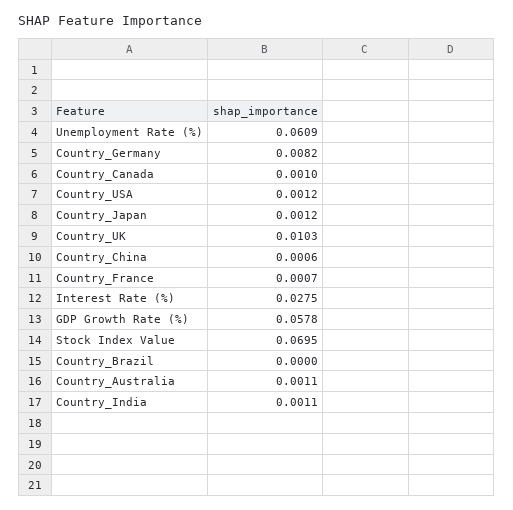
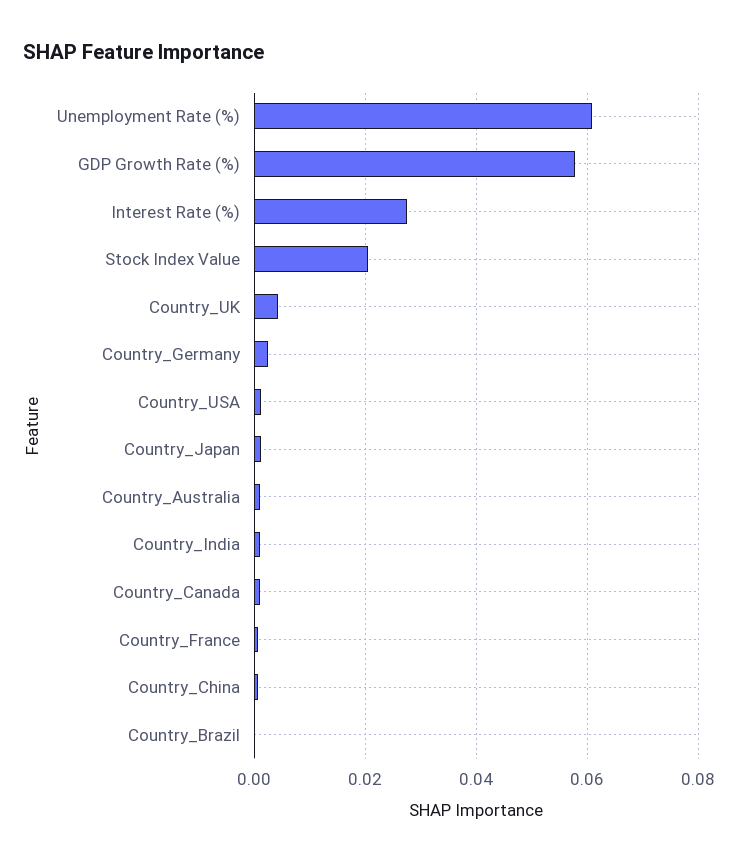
  {
    "Unemployment Rate (%)": 0.0609,
-   "Country_Germany": 0.0082,
+   "Country_Germany": 0.002,
    "Country_Canada": 0.001,
    "Country_USA": 0.0012,
    "Country_Japan": 0.0012,
-   "Country_UK": 0.0103,
+   "Country_UK": 0.004,
    "Country_China": 0.0006,
    "Country_France": 0.0007,
    "Interest Rate (%)": 0.0275,
    "GDP Growth Rate (%)": 0.0578,
-   "Stock Index Value": 0.0695,
+   "Stock Index Value": 0.02,
    "Country_Brazil": 0,
    "Country_Australia": 0.0011,
    "Country_India": 0.0011
  }

